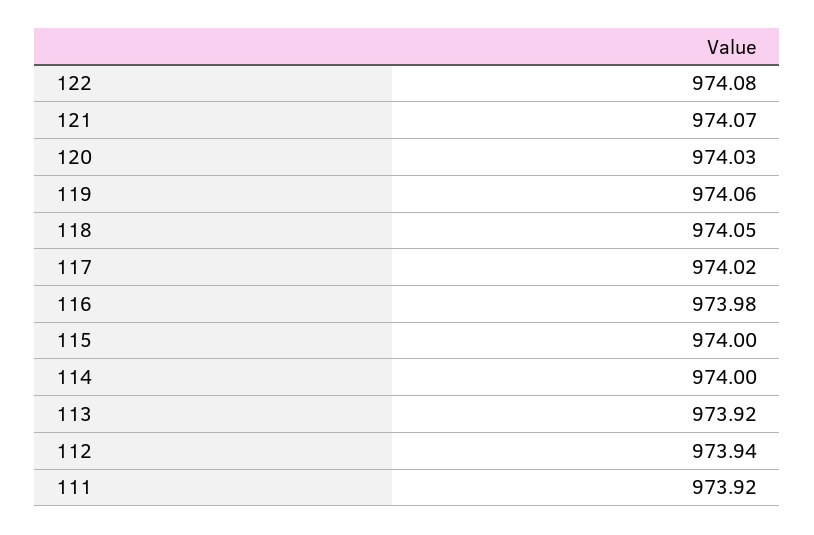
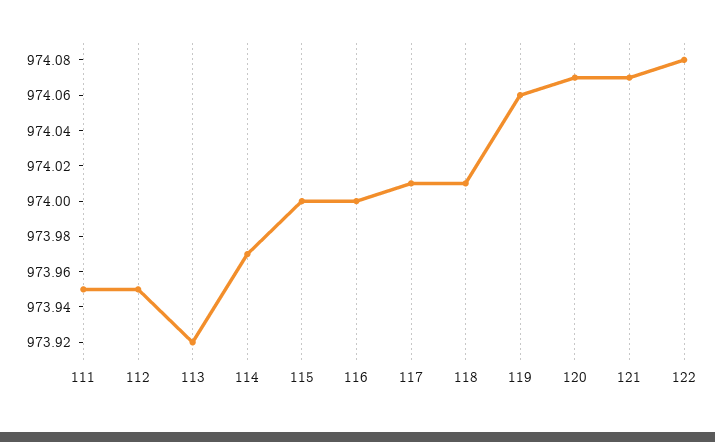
  {
    "122": 974.08,
    "121": 974.07,
-   "120": 974.03,
+   "120": 974.07,
    "119": 974.06,
-   "118": 974.05,
+   "118": 974.01,
-   "117": 974.02,
+   "117": 974.01,
-   "116": 973.98,
+   "116": 974,
    "115": 974,
-   "114": 974,
+   "114": 973.97,
    "113": 973.92,
-   "112": 973.94,
+   "112": 973.95,
-   "111": 973.92
+   "111": 973.95
  }

